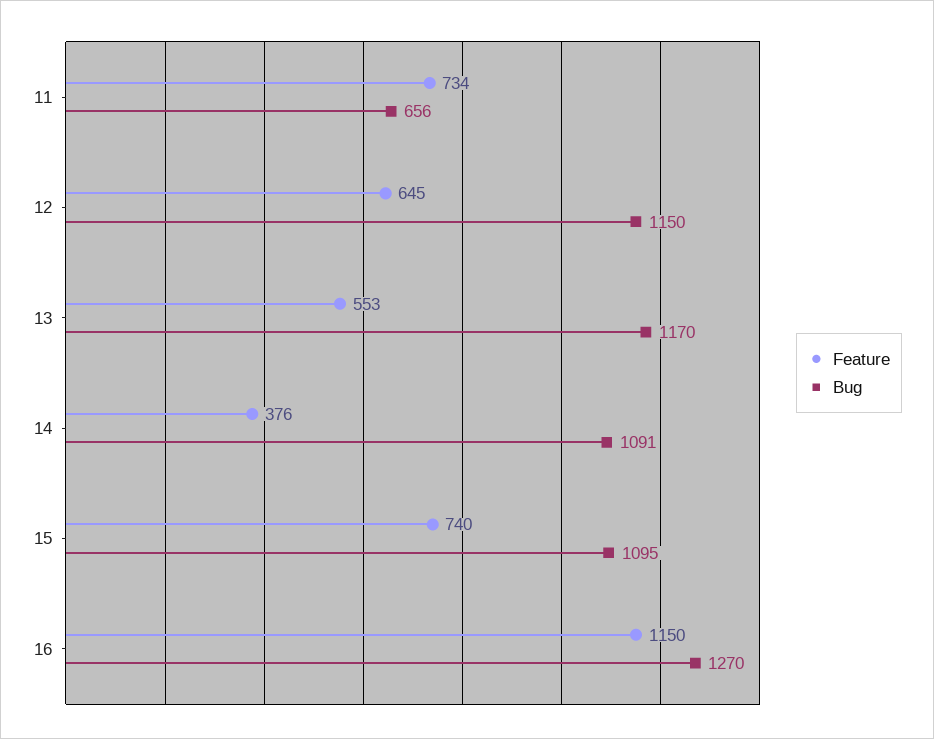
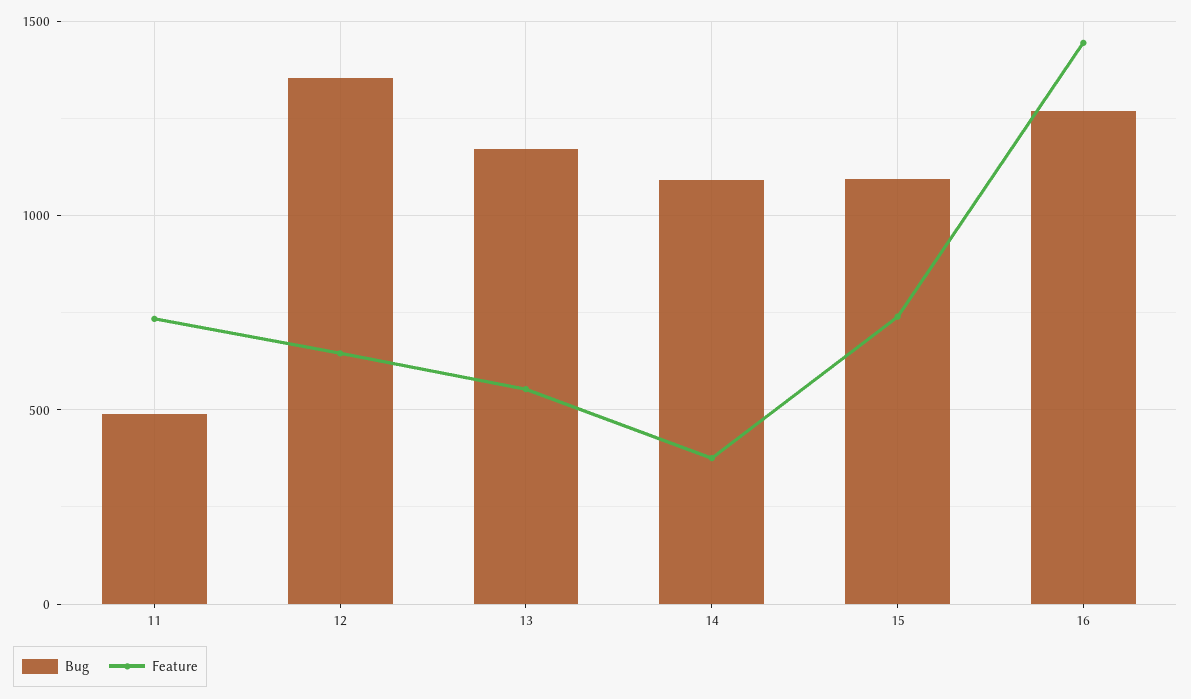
  {
    "Feature": {
      "11": 734,
      "12": 645,
      "13": 553,
      "14": 376,
      "15": 740,
-     "16": 1150
+     "16": 1450
    },
    "Bug": {
-     "11": 656,
+     "11": 500,
-     "12": 1150,
+     "12": 1350,
      "13": 1170,
      "14": 1091,
      "15": 1095,
      "16": 1270
    }
  }

